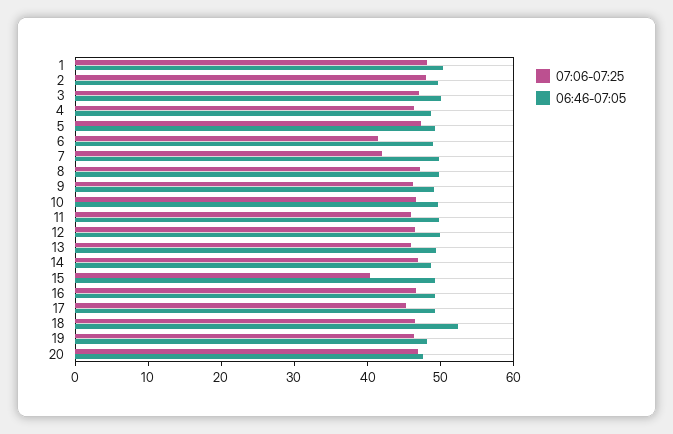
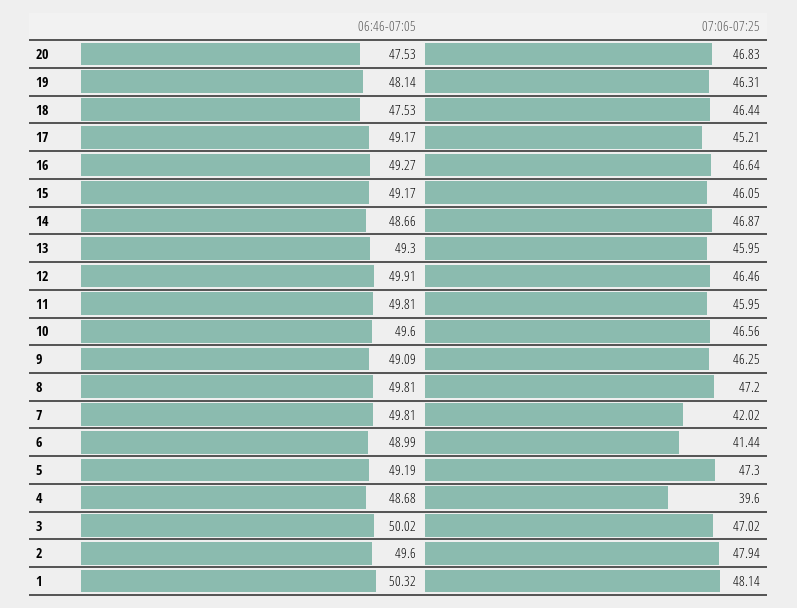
  {
    "07:06-07:25": {
      "1": 48.14,
      "2": 47.94,
      "3": 47.02,
-     "4": 46,
+     "4": 39.6,
      "5": 47.3,
      "6": 41.44,
      "7": 42.02,
      "8": 47.2,
      "9": 46.25,
      "10": 46.56,
      "11": 45.95,
      "12": 46.46,
      "13": 45.95,
      "14": 46.87,
-     "15": 40,
+     "15": 46.05,
      "16": 46.64,
      "17": 45.21,
      "18": 46.44,
      "19": 46.31,
      "20": 46.83
    },
    "06:46-07:05": {
      "1": 50.32,
      "2": 49.6,
      "3": 50.02,
      "4": 48.68,
      "5": 49.19,
      "6": 48.99,
      "7": 49.81,
      "8": 49.81,
      "9": 49.09,
      "10": 49.6,
      "11": 49.81,
      "12": 49.91,
      "13": 49.3,
      "14": 48.66,
      "15": 49.17,
      "16": 49.27,
      "17": 49.17,
-     "18": 52,
+     "18": 47.53,
      "19": 48.14,
      "20": 47.53
    }
  }

